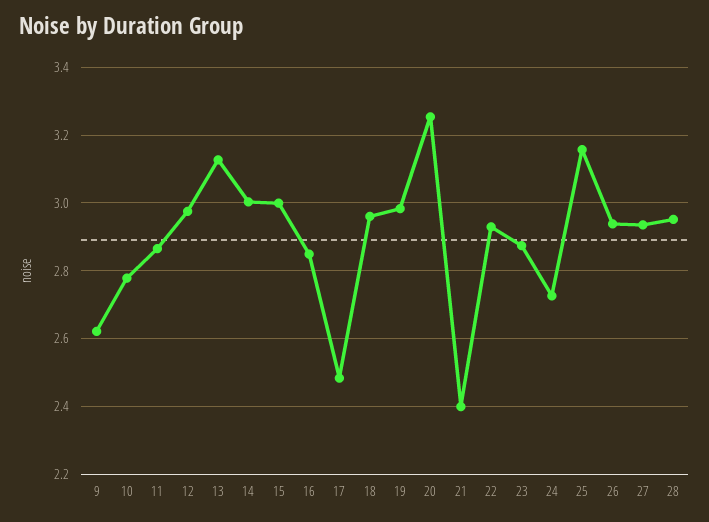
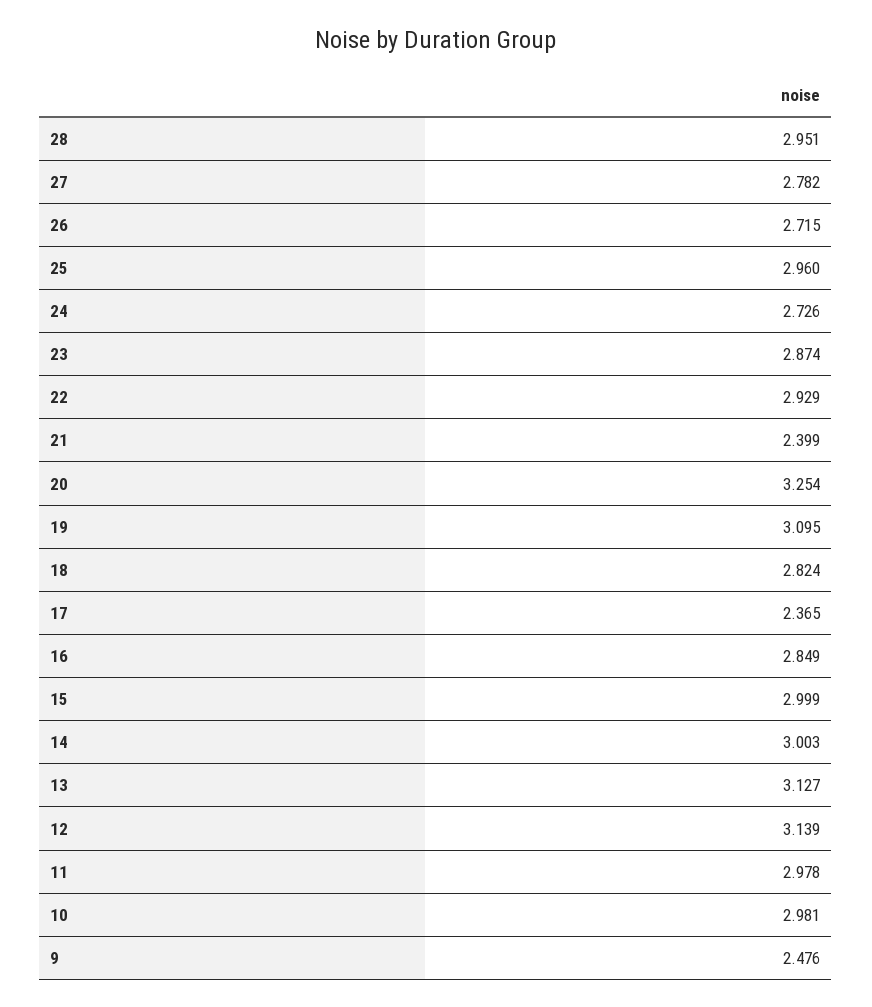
  {
-   "9": 2.62,
+   "9": 2.476,
-   "10": 2.78,
+   "10": 2.981,
-   "11": 2.86,
+   "11": 2.978,
-   "12": 2.98,
+   "12": 3.139,
    "13": 3.127,
    "14": 3.003,
    "15": 2.999,
    "16": 2.849,
-   "17": 2.48,
+   "17": 2.365,
-   "18": 2.96,
+   "18": 2.824,
-   "19": 2.98,
+   "19": 3.095,
    "20": 3.254,
    "21": 2.399,
    "22": 2.929,
    "23": 2.874,
    "24": 2.726,
-   "25": 3.16,
+   "25": 2.96,
-   "26": 2.94,
+   "26": 2.715,
-   "27": 2.94,
+   "27": 2.782,
    "28": 2.951
  }

